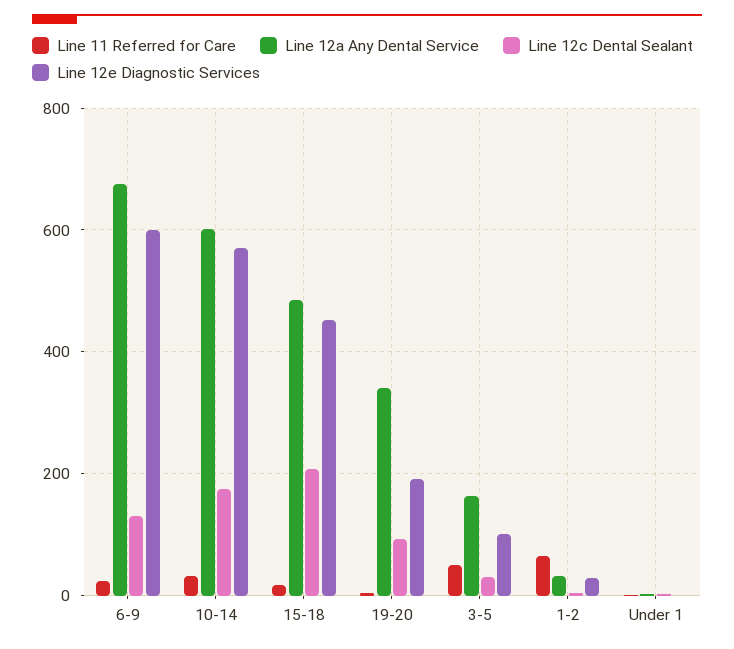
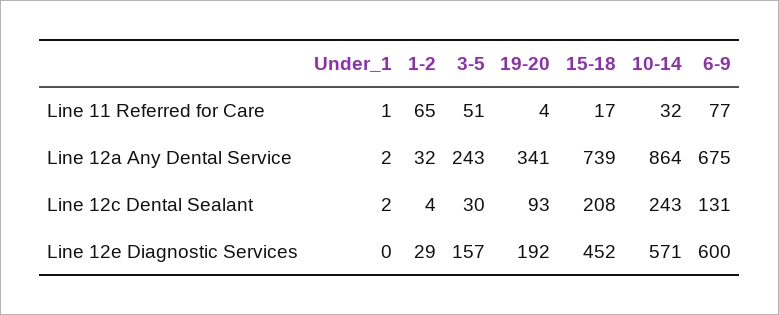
  {
    "Line 11 Referred for Care": {
-     "6-9": 20,
+     "6-9": 77,
      "10-14": 32,
      "15-18": 17,
      "19-20": 4,
      "3-5": 51,
      "1-2": 65,
      "Under 1": 1
    },
    "Line 12a Any Dental Service": {
      "6-9": 675,
-     "10-14": 600,
+     "10-14": 864,
-     "15-18": 480,
+     "15-18": 739,
      "19-20": 341,
-     "3-5": 160,
+     "3-5": 243,
      "1-2": 32,
      "Under 1": 2
    },
    "Line 12c Dental Sealant": {
      "6-9": 131,
-     "10-14": 180,
+     "10-14": 243,
      "15-18": 208,
      "19-20": 93,
      "3-5": 30,
      "1-2": 4,
      "Under 1": 2
    },
    "Line 12e Diagnostic Services": {
      "6-9": 600,
      "10-14": 571,
      "15-18": 452,
      "19-20": 192,
-     "3-5": 100,
+     "3-5": 157,
      "1-2": 29,
      "Under 1": 0
    }
  }

